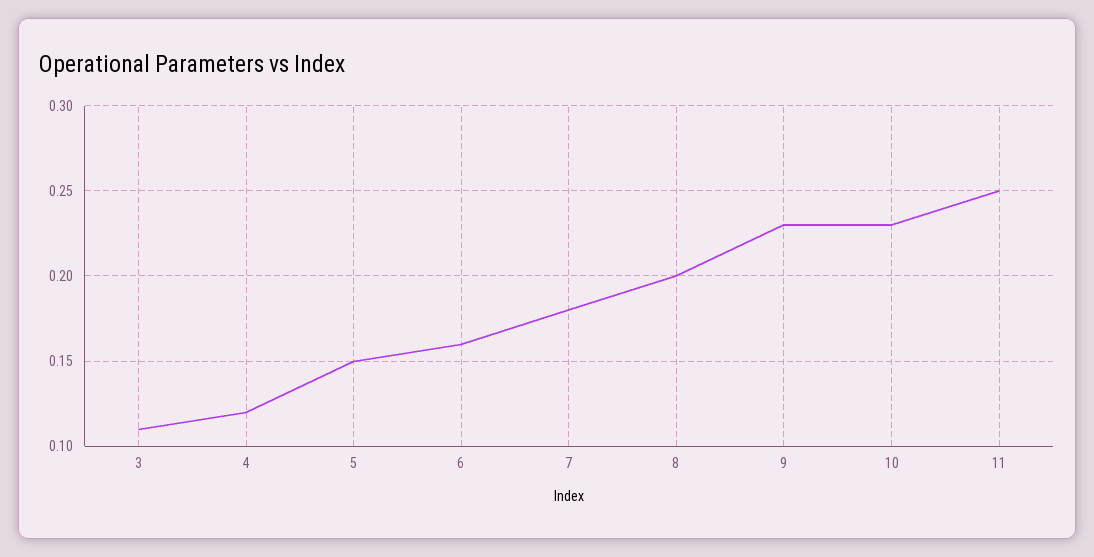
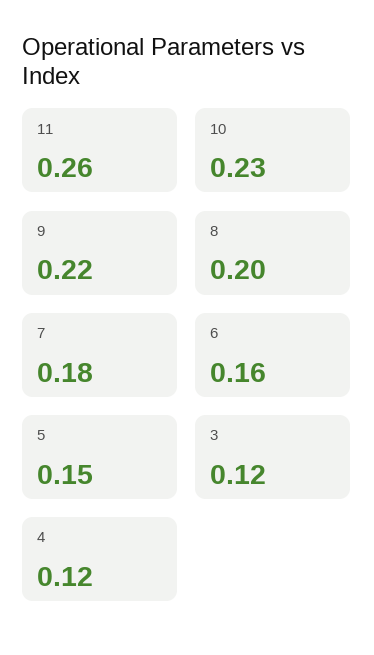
  {
-   "3": 0.11,
+   "3": 0.12,
    "4": 0.12,
    "5": 0.15,
    "6": 0.16,
    "7": 0.18,
    "8": 0.2,
-   "9": 0.23,
+   "9": 0.22,
    "10": 0.23,
-   "11": 0.25
+   "11": 0.26
  }

